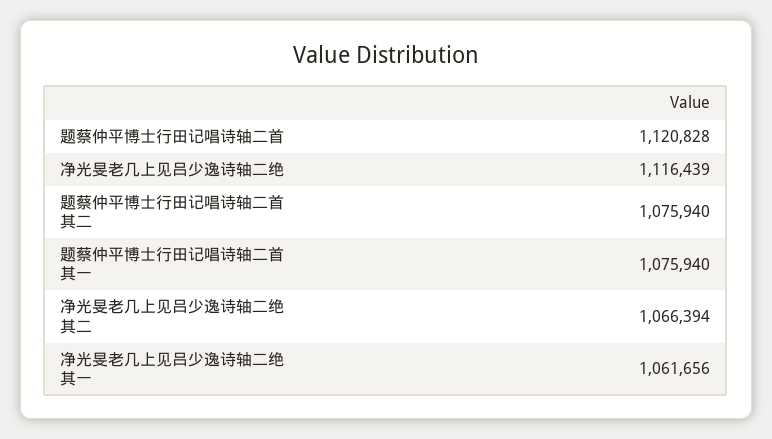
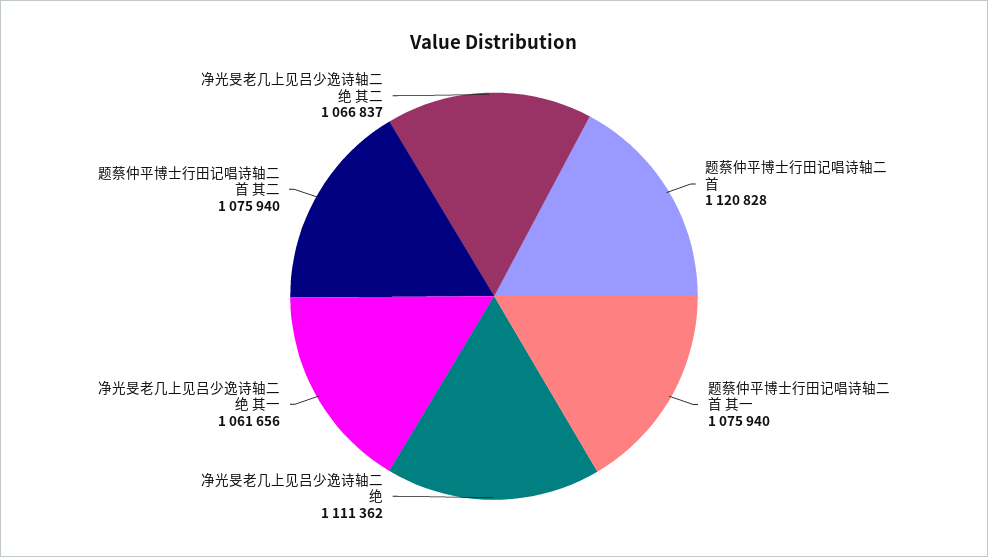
  {
    "题蔡仲平博士行田记唱诗轴二首": 1120828,
-   "净光旻老几上见吕少逸诗轴二绝": 1116439,
+   "净光旻老几上见吕少逸诗轴二绝": 1111362,
    "题蔡仲平博士行田记唱诗轴二首 其二": 1075940,
    "题蔡仲平博士行田记唱诗轴二首 其一": 1075940,
-   "净光旻老几上见吕少逸诗轴二绝 其二": 1066394,
+   "净光旻老几上见吕少逸诗轴二绝 其二": 1066837,
    "净光旻老几上见吕少逸诗轴二绝 其一": 1061656
  }

